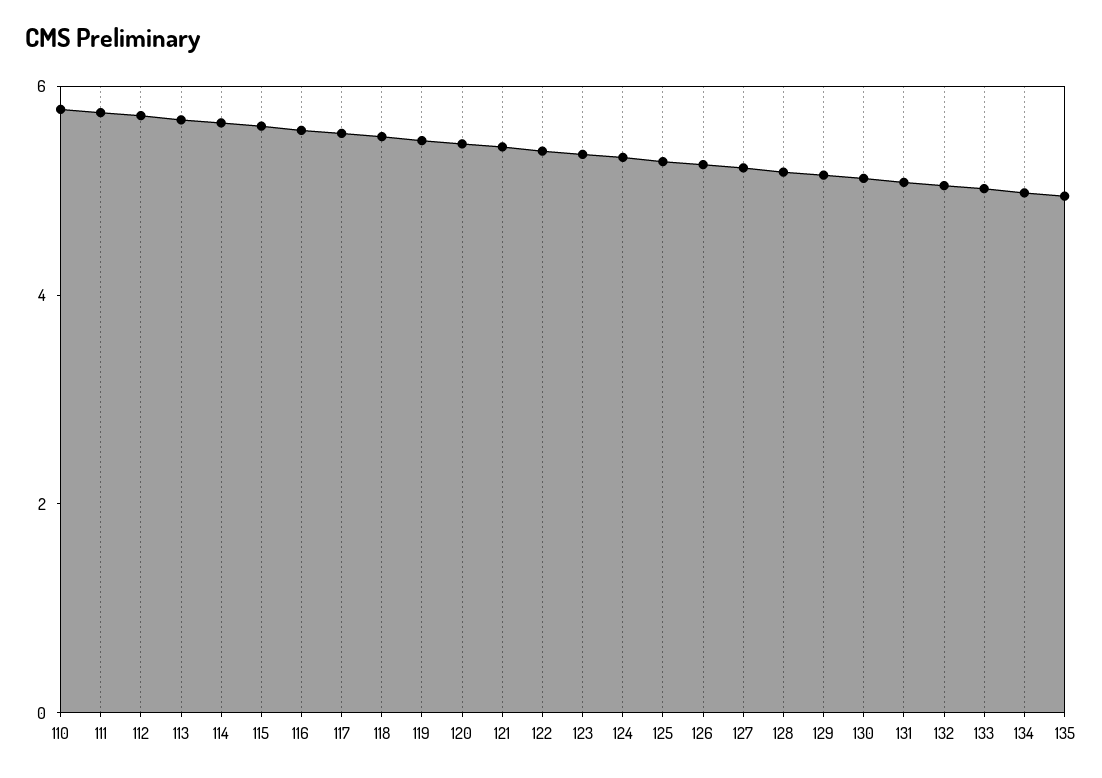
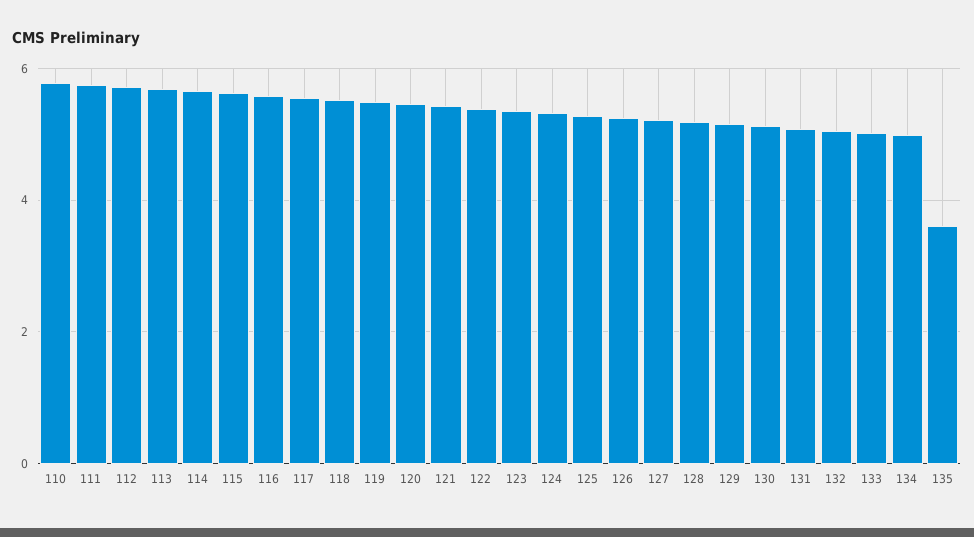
  {
    "110": 5.8,
    "111": 5.8,
    "112": 5.8,
    "113": 5.6,
    "114": 5.6,
    "115": 5.6,
    "116": 5.6,
    "117": 5.6,
    "118": 5.6,
    "119": 5.4,
    "120": 5.4,
    "121": 5.4,
    "122": 5.4,
    "123": 5.4,
    "124": 5.4,
    "125": 5.2,
    "126": 5.2,
    "127": 5.2,
    "128": 5.2,
    "129": 5.2,
    "130": 5.2,
    "131": 5,
    "132": 5,
    "133": 5,
    "134": 5,
-   "135": 5
+   "135": 3.6
  }

